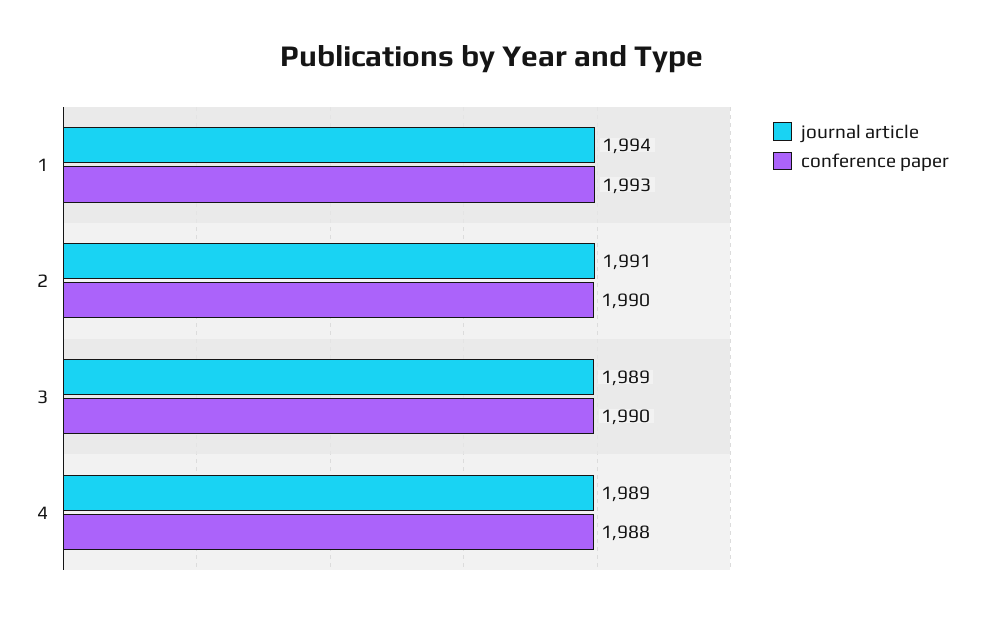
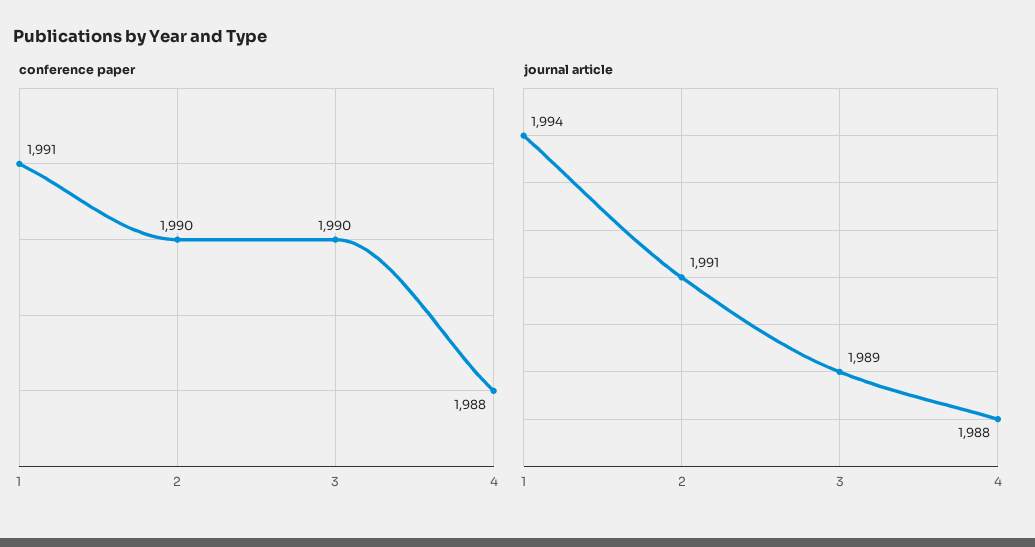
  {
    "journal article": {
      "1": 1994,
      "2": 1991,
      "3": 1989,
-     "4": 1989
+     "4": 1988
    },
    "conference paper": {
-     "1": 1993,
+     "1": 1991,
      "2": 1990,
      "3": 1990,
      "4": 1988
    }
  }

